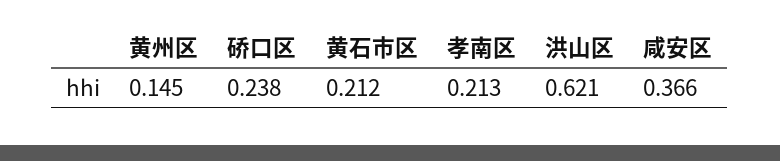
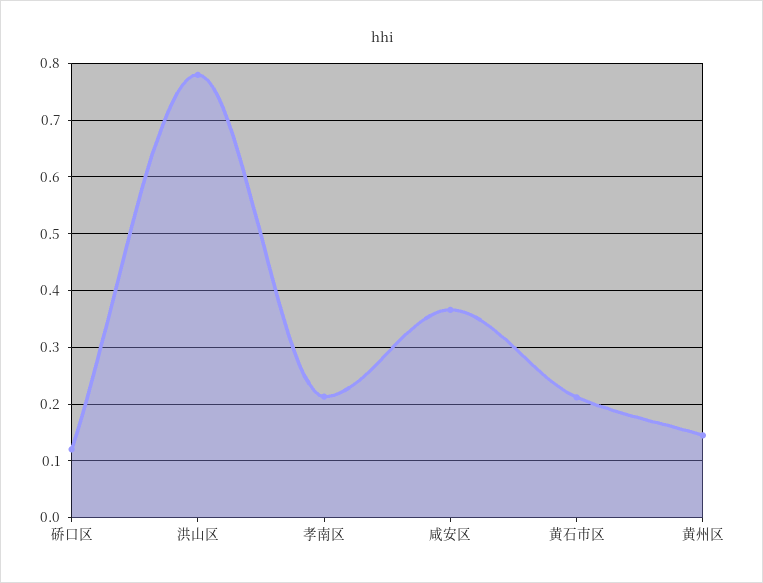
  {
    "黄州区": 0.145,
-   "硚口区": 0.238,
+   "硚口区": 0.12,
    "黄石市区": 0.212,
    "孝南区": 0.213,
-   "洪山区": 0.621,
+   "洪山区": 0.78,
    "咸安区": 0.366
  }

